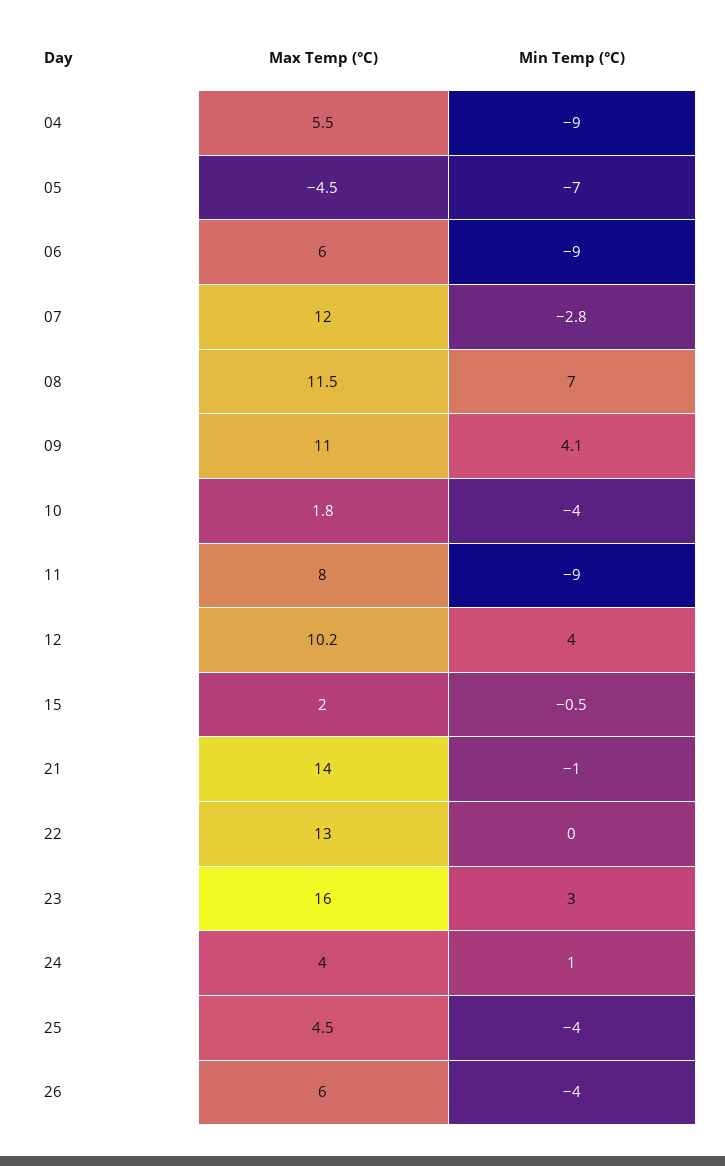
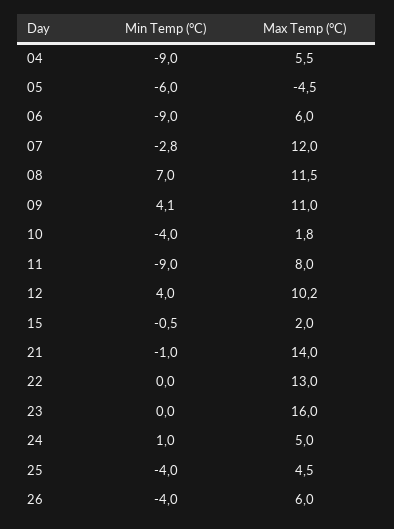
  {
    "Max Temp (°C)": {
      "04": 5.5,
      "05": -4.5,
      "06": 6,
      "07": 12,
      "08": 11.5,
      "09": 11,
      "10": 1.8,
      "11": 8,
      "12": 10.2,
      "15": 2,
      "21": 14,
      "22": 13,
      "23": 16,
-     "24": 4,
+     "24": 5,
      "25": 4.5,
      "26": 6
    },
    "Min Temp (°C)": {
      "04": -9,
-     "05": -7,
+     "05": -6,
      "06": -9,
      "07": -2.8,
      "08": 7,
      "09": 4.1,
      "10": -4,
      "11": -9,
      "12": 4,
      "15": -0.5,
      "21": -1,
      "22": 0,
-     "23": 3,
+     "23": 0,
      "24": 1,
      "25": -4,
      "26": -4
    }
  }

